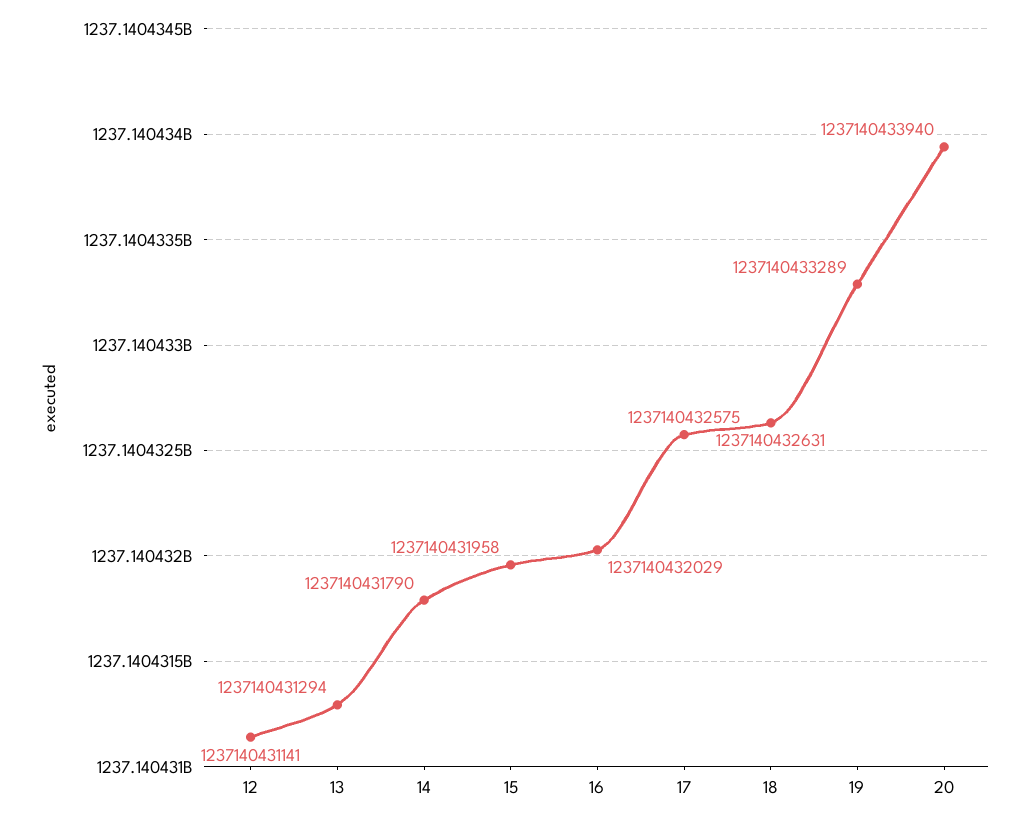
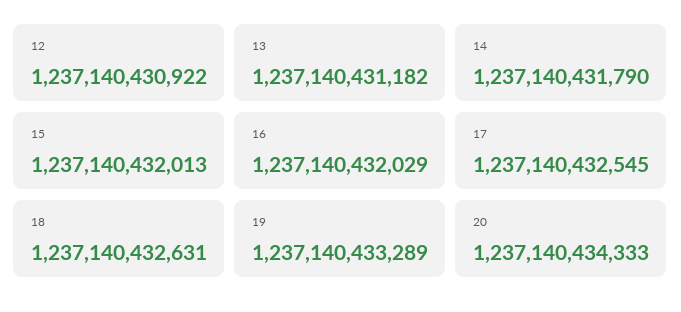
  {
-   "12": 1237140431141,
+   "12": 1237140430922,
-   "13": 1237140431294,
+   "13": 1237140431182,
    "14": 1237140431790,
-   "15": 1237140431958,
+   "15": 1237140432013,
    "16": 1237140432029,
-   "17": 1237140432575,
+   "17": 1237140432545,
    "18": 1237140432631,
    "19": 1237140433289,
-   "20": 1237140433940
+   "20": 1237140434333
  }

